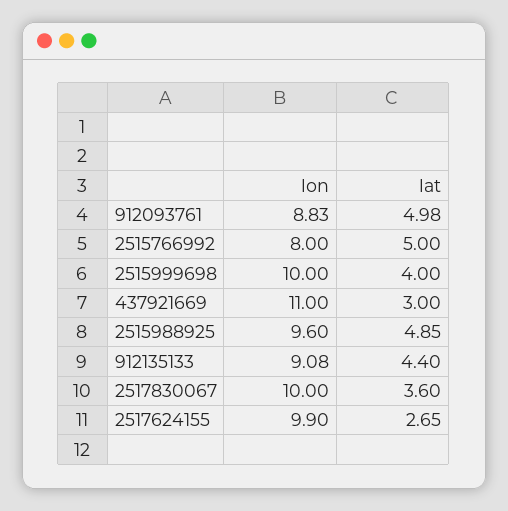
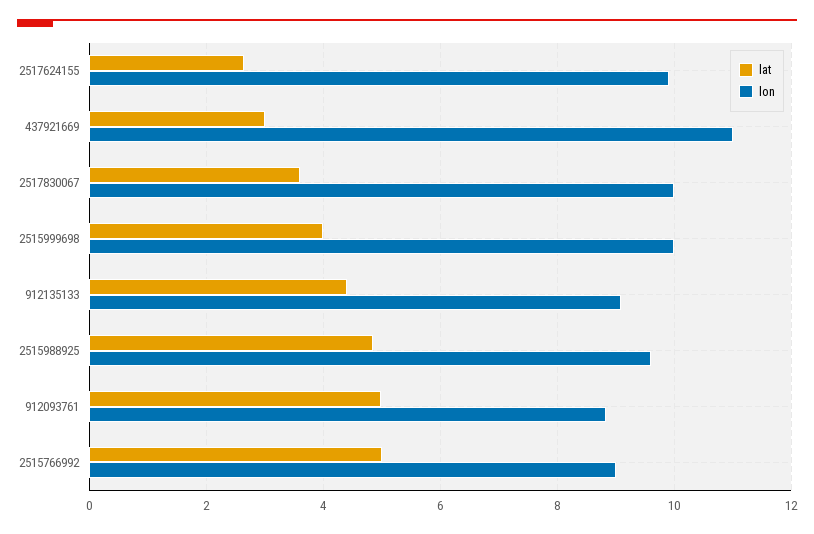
  {
    "lon": {
      "912093761": 8.83,
-     "2515766992": 8,
+     "2515766992": 9,
      "2515999698": 10,
      "437921669": 11,
      "2515988925": 9.6,
      "912135133": 9.08,
      "2517830067": 10,
      "2517624155": 9.9
    },
    "lat": {
      "912093761": 4.98,
      "2515766992": 5,
      "2515999698": 4,
      "437921669": 3,
      "2515988925": 4.85,
      "912135133": 4.4,
      "2517830067": 3.6,
      "2517624155": 2.65
    }
  }

